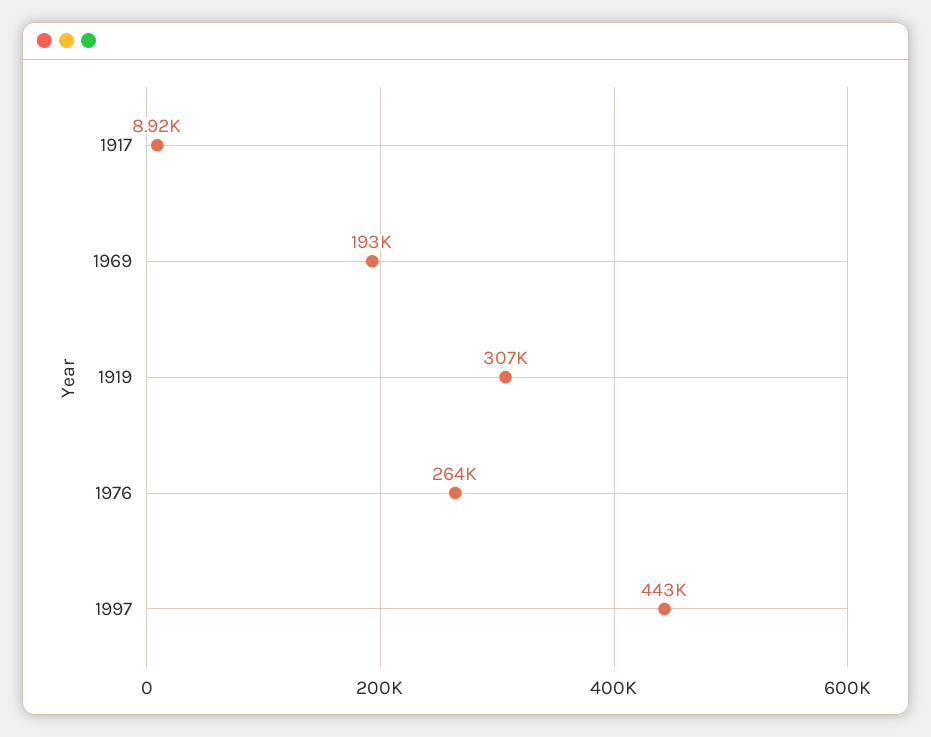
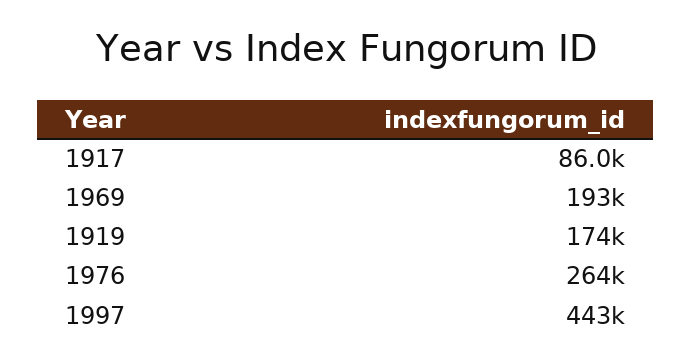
  {
-   "1917": 8920,
+   "1917": 86000,
    "1969": 193000,
-   "1919": 307000,
+   "1919": 174000,
    "1976": 264000,
    "1997": 443000
  }

